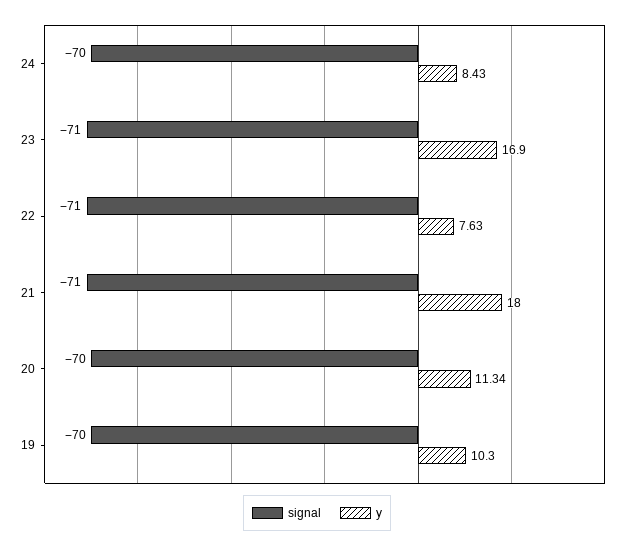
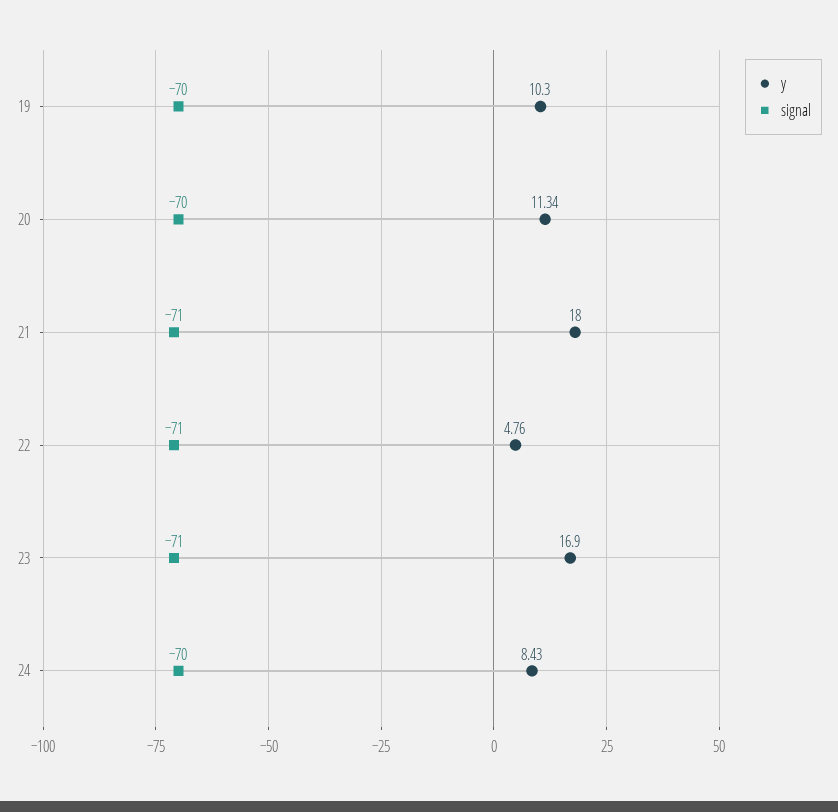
  {
    "signal": {
      "24": -70,
      "23": -71,
      "22": -71,
      "21": -71,
      "20": -70,
      "19": -70
    },
    "y": {
      "24": 8.43,
      "23": 16.9,
-     "22": 7.63,
+     "22": 4.76,
      "21": 18,
      "20": 11.34,
      "19": 10.3
    }
  }

